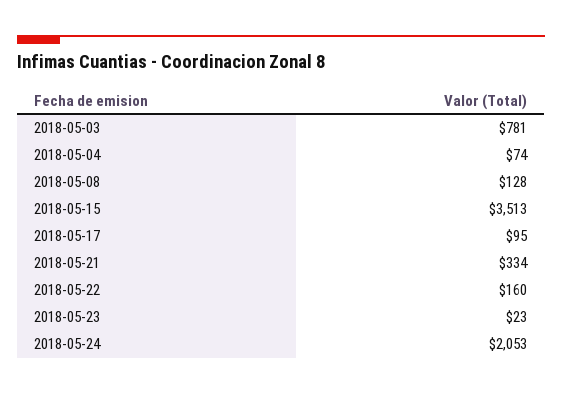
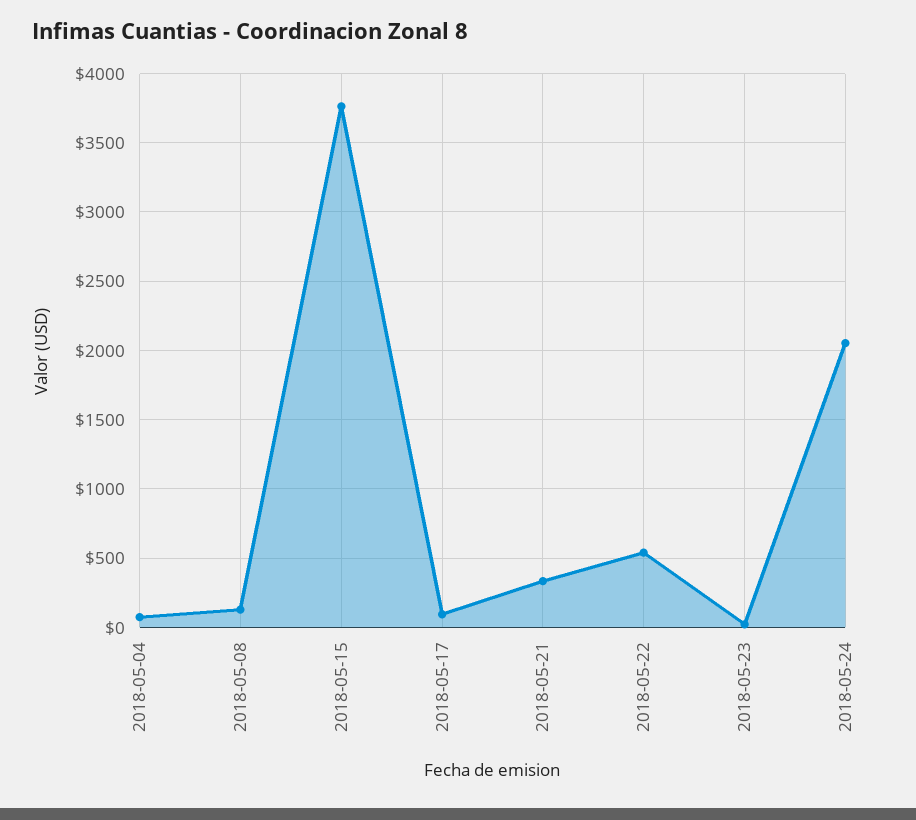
  {
-   "2018-05-03": 781,
    "2018-05-04": 74,
    "2018-05-08": 128,
-   "2018-05-15": 3513,
+   "2018-05-15": 3750,
    "2018-05-17": 95,
    "2018-05-21": 334,
-   "2018-05-22": 160,
+   "2018-05-22": 550,
    "2018-05-23": 23,
    "2018-05-24": 2053
  }

